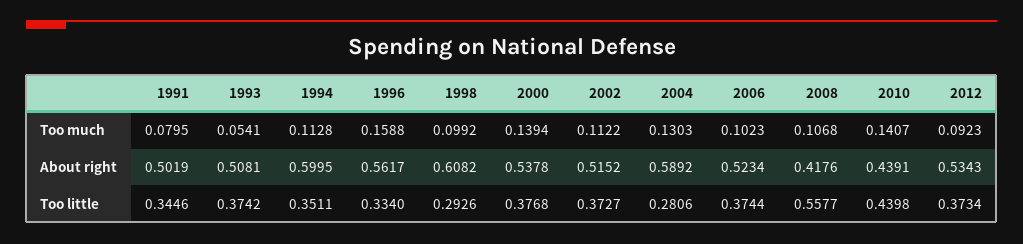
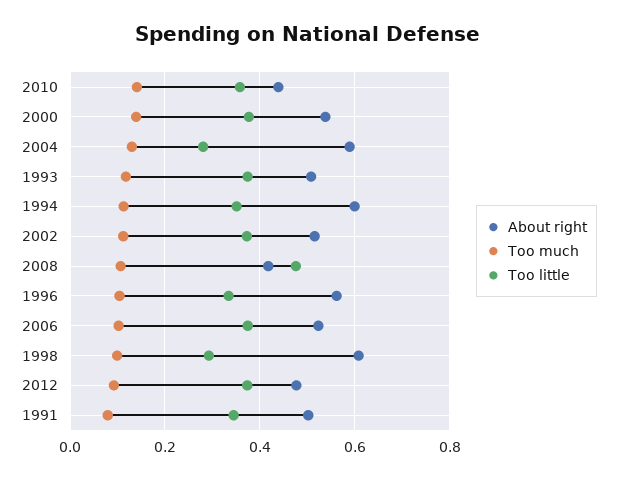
  {
    "Too much": {
      "1991": 0.0795,
-     "1993": 0.0541,
+     "1993": 0.12,
      "1994": 0.1128,
-     "1996": 0.1588,
+     "1996": 0.1,
      "1998": 0.0992,
      "2000": 0.1394,
      "2002": 0.1122,
      "2004": 0.1303,
      "2006": 0.1023,
      "2008": 0.1068,
      "2010": 0.1407,
      "2012": 0.0923
    },
    "About right": {
      "1991": 0.5019,
      "1993": 0.5081,
      "1994": 0.5995,
      "1996": 0.5617,
      "1998": 0.6082,
      "2000": 0.5378,
      "2002": 0.5152,
      "2004": 0.5892,
      "2006": 0.5234,
      "2008": 0.4176,
      "2010": 0.4391,
-     "2012": 0.5343
+     "2012": 0.48
    },
    "Too little": {
      "1991": 0.3446,
      "1993": 0.3742,
      "1994": 0.3511,
      "1996": 0.334,
      "1998": 0.2926,
      "2000": 0.3768,
      "2002": 0.3727,
      "2004": 0.2806,
      "2006": 0.3744,
-     "2008": 0.5577,
+     "2008": 0.48,
-     "2010": 0.4398,
+     "2010": 0.36,
      "2012": 0.3734
    }
  }

